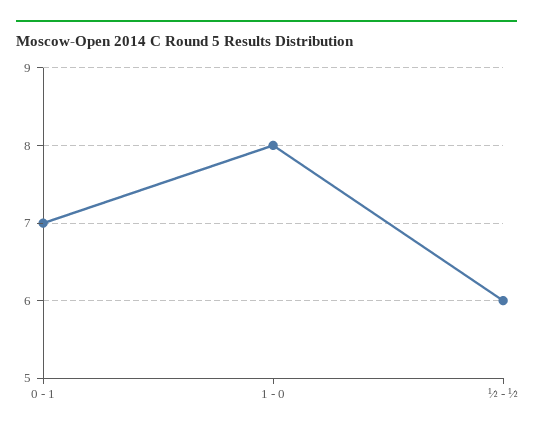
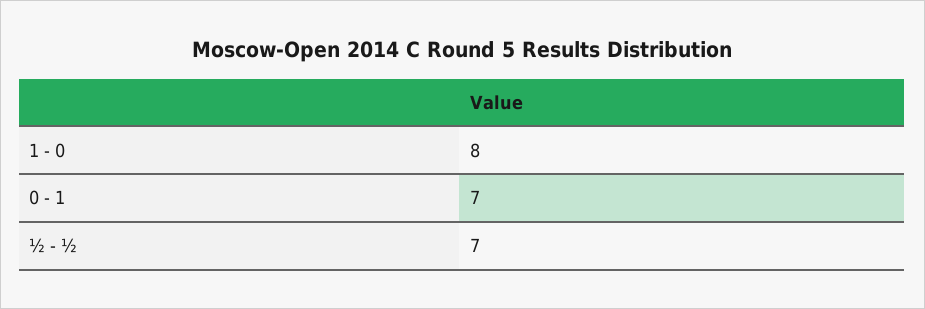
  {
    "0 - 1": 7,
    "1 - 0": 8,
-   "½ - ½": 6
+   "½ - ½": 7
  }

